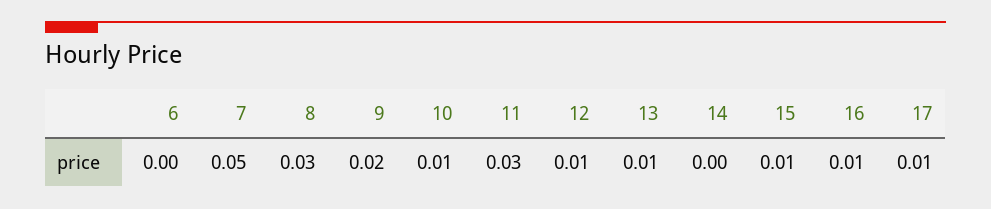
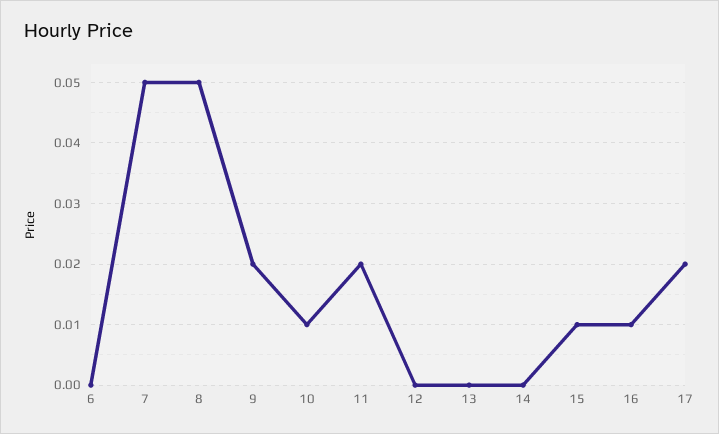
  {
    "6": 0,
    "7": 0.05,
-   "8": 0.03,
+   "8": 0.05,
    "9": 0.02,
    "10": 0.01,
-   "11": 0.03,
+   "11": 0.02,
-   "12": 0.01,
+   "12": 0,
-   "13": 0.01,
+   "13": 0,
    "14": 0,
    "15": 0.01,
    "16": 0.01,
-   "17": 0.01
+   "17": 0.02
  }

